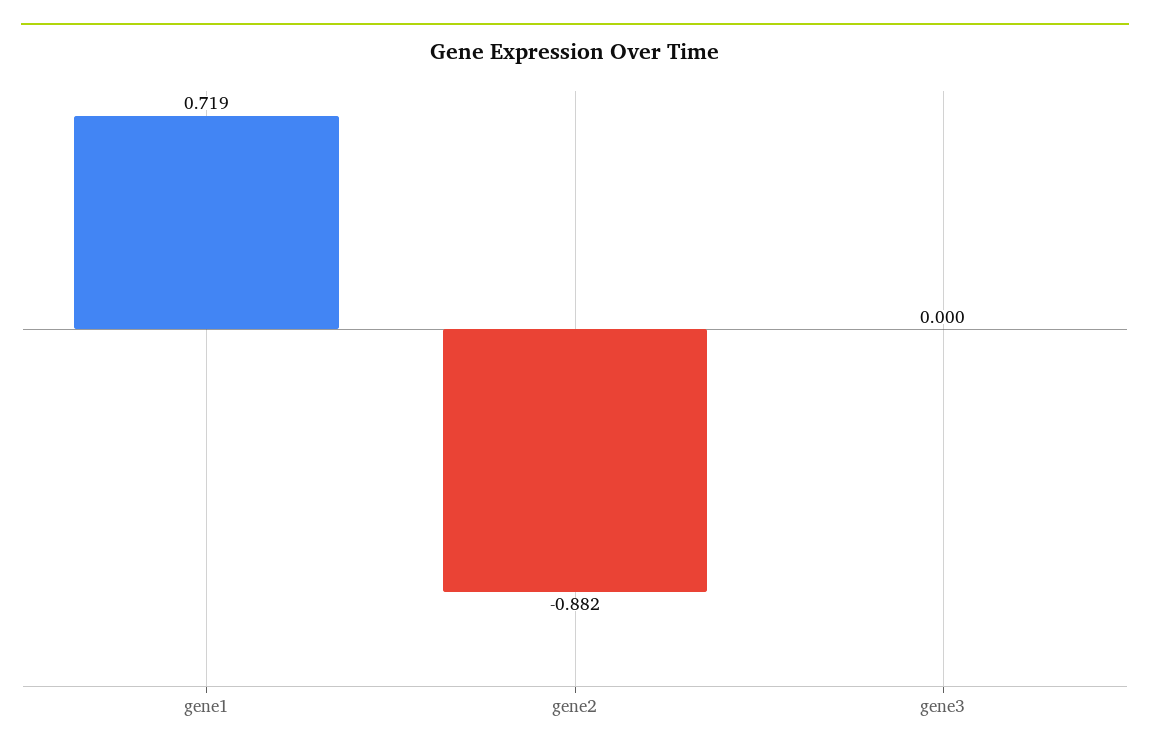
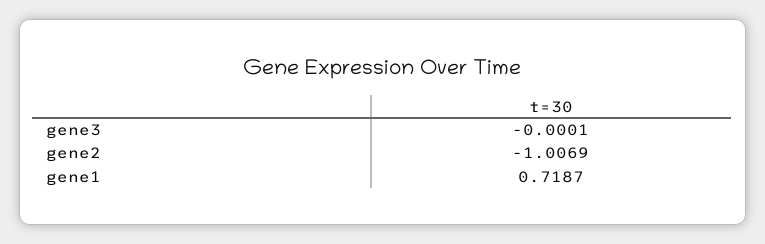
  {
    "gene1": 0.7187,
-   "gene2": -0.882,
+   "gene2": -1.0069,
    "gene3": -0.0001
  }

